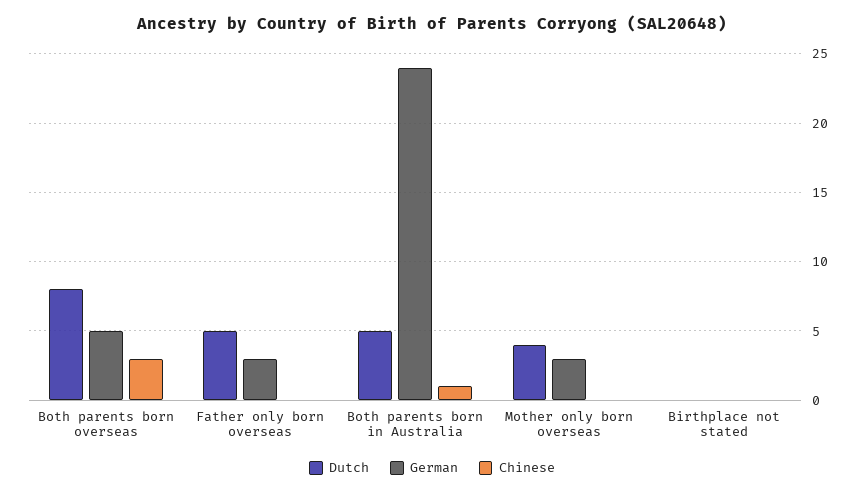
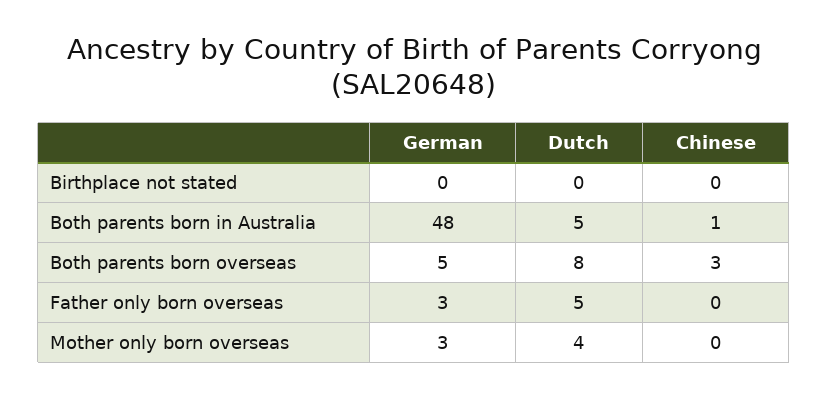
  {
    "Dutch": {
      "Both parents born overseas": 8,
      "Father only born overseas": 5,
      "Both parents born in Australia": 5,
      "Mother only born overseas": 4,
      "Birthplace not stated": 0
    },
    "German": {
      "Both parents born overseas": 5,
      "Father only born overseas": 3,
-     "Both parents born in Australia": 24,
+     "Both parents born in Australia": 48,
      "Mother only born overseas": 3,
      "Birthplace not stated": 0
    },
    "Chinese": {
      "Both parents born overseas": 3,
      "Father only born overseas": 0,
      "Both parents born in Australia": 1,
      "Mother only born overseas": 0,
      "Birthplace not stated": 0
    }
  }

